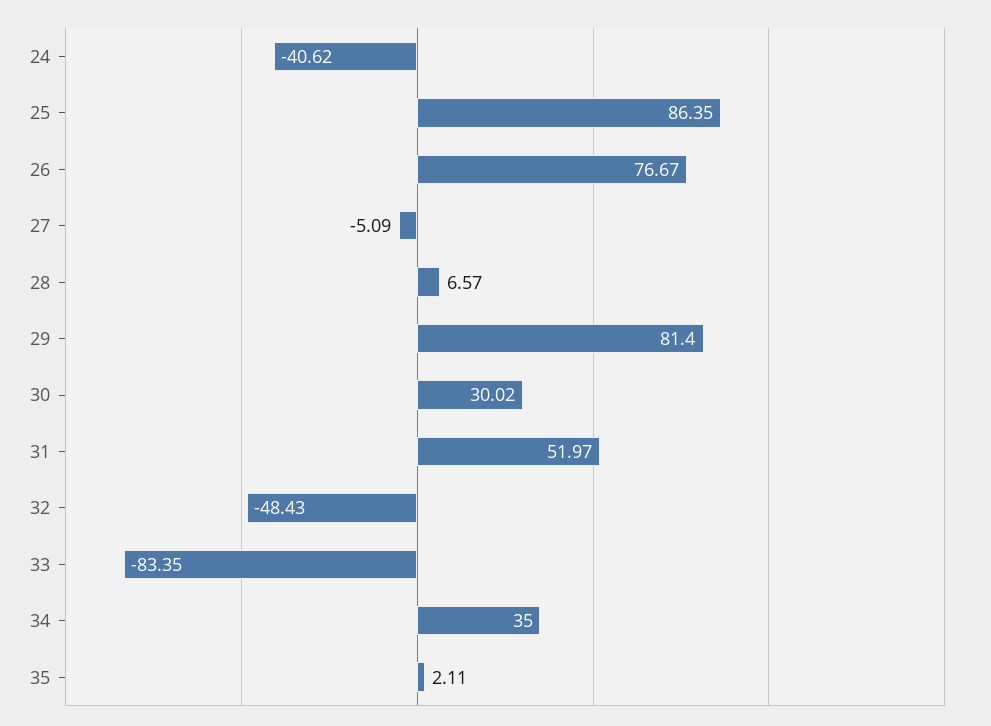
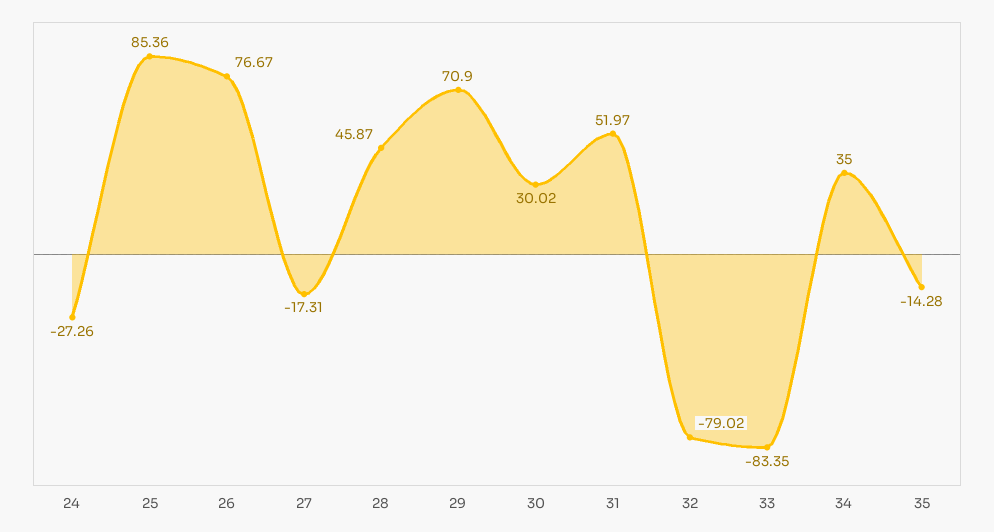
  {
-   "24": -40.62,
+   "24": -27.26,
-   "25": 86.35,
+   "25": 85.36,
    "26": 76.67,
-   "27": -5.09,
+   "27": -17.31,
-   "28": 6.57,
+   "28": 45.87,
-   "29": 81.4,
+   "29": 70.9,
    "30": 30.02,
    "31": 51.97,
-   "32": -48.43,
+   "32": -79.02,
    "33": -83.35,
    "34": 35,
-   "35": 2.11
+   "35": -14.28
  }

